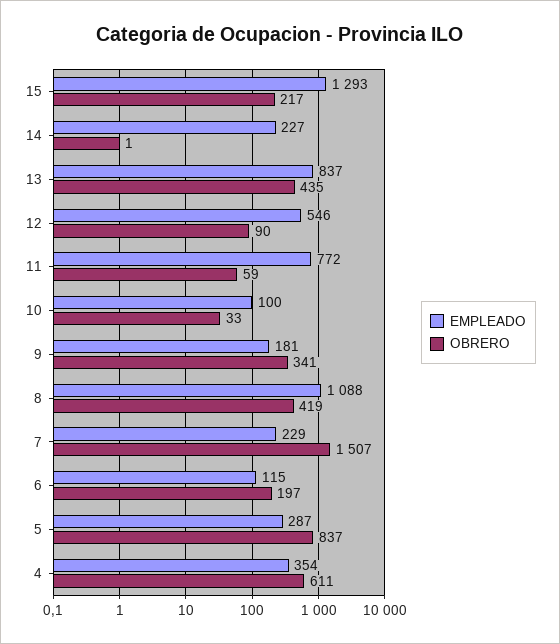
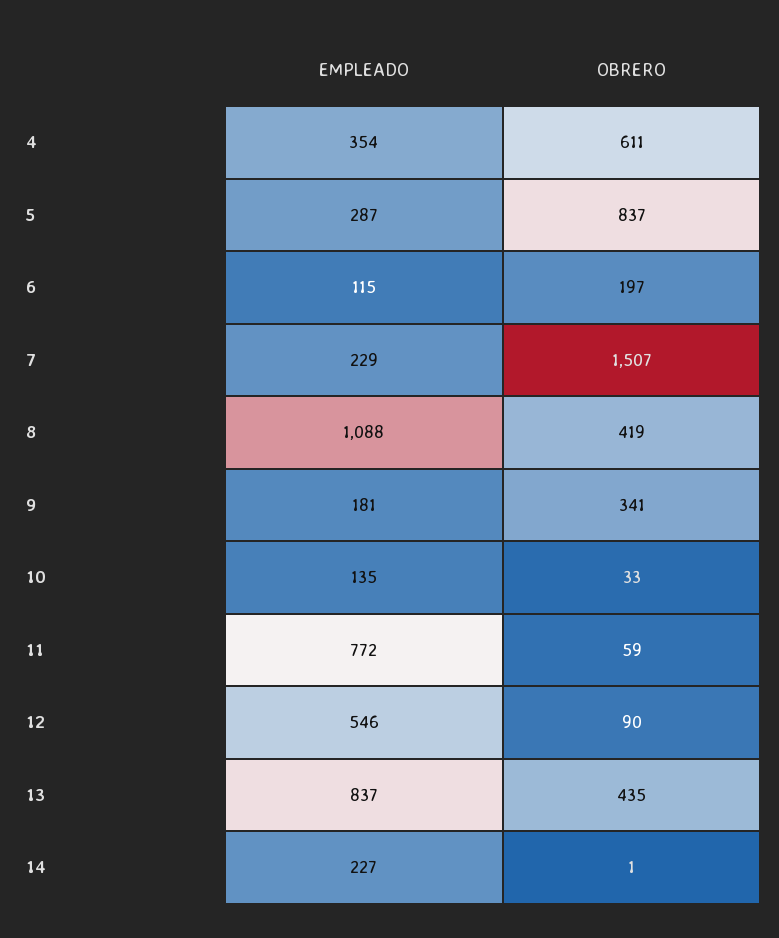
  {
    "EMPLEADO": {
-     "15": 1293,
      "14": 227,
      "13": 837,
      "12": 546,
      "11": 772,
-     "10": 100,
+     "10": 135,
      "9": 181,
      "8": 1088,
      "7": 229,
      "6": 115,
      "5": 287,
      "4": 354
    },
    "OBRERO": {
-     "15": 217,
      "14": 1,
      "13": 435,
      "12": 90,
      "11": 59,
      "10": 33,
      "9": 341,
      "8": 419,
      "7": 1507,
      "6": 197,
      "5": 837,
      "4": 611
    }
  }

